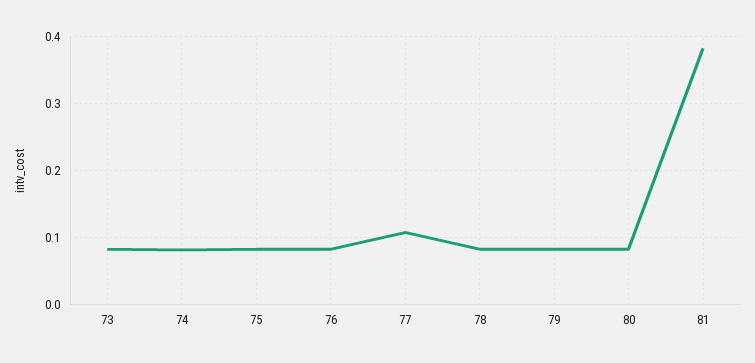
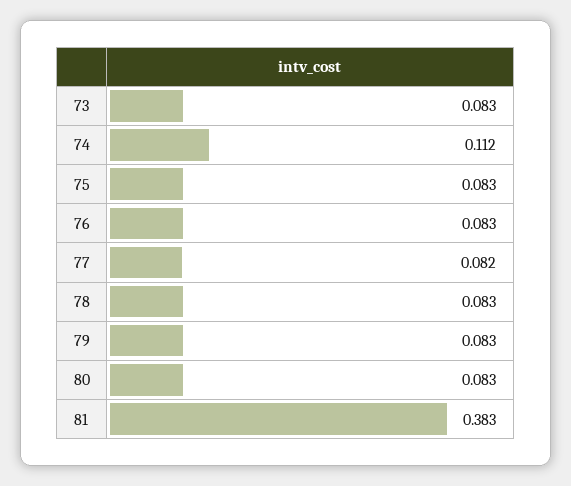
  {
    "73": 0.083,
-   "74": 0.08,
+   "74": 0.112,
    "75": 0.083,
    "76": 0.083,
-   "77": 0.11,
+   "77": 0.082,
    "78": 0.083,
    "79": 0.083,
    "80": 0.083,
    "81": 0.383
  }

